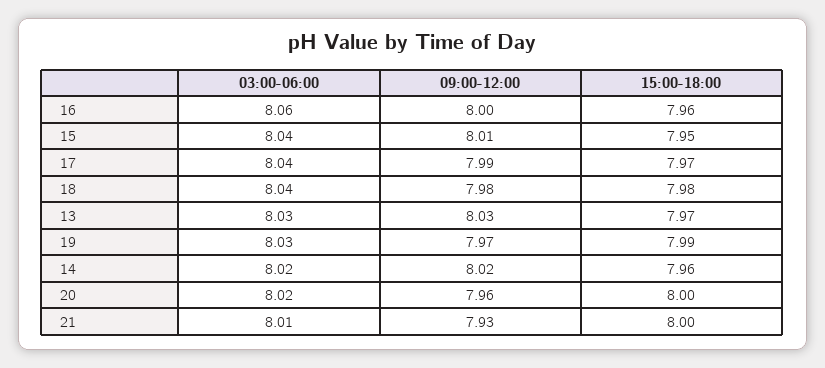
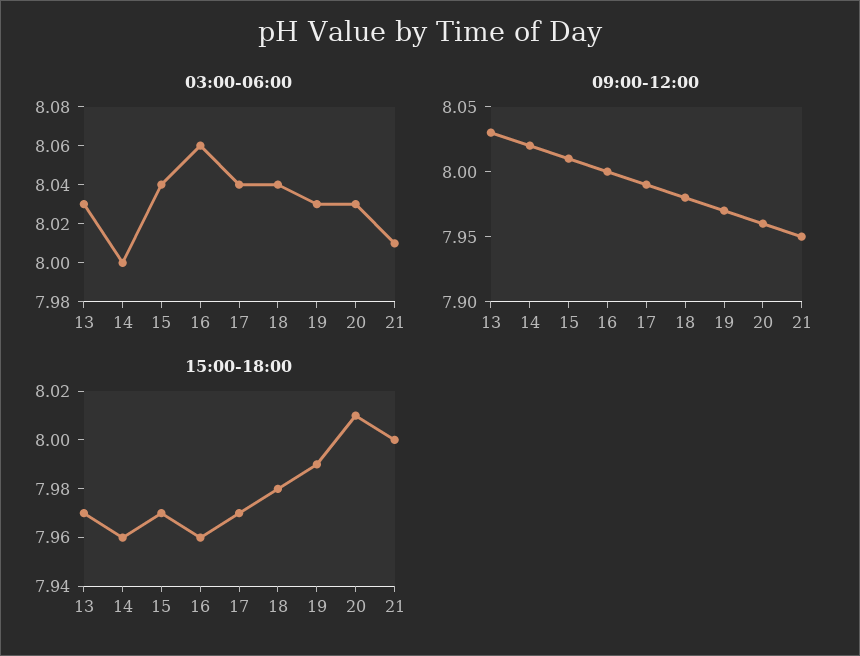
  {
    "03:00-06:00": {
      "16": 8.06,
      "15": 8.04,
      "17": 8.04,
      "18": 8.04,
      "13": 8.03,
      "19": 8.03,
-     "14": 8.02,
+     "14": 8,
-     "20": 8.02,
+     "20": 8.03,
      "21": 8.01
    },
    "09:00-12:00": {
      "16": 8,
      "15": 8.01,
      "17": 7.99,
      "18": 7.98,
      "13": 8.03,
      "19": 7.97,
      "14": 8.02,
      "20": 7.96,
-     "21": 7.93
+     "21": 7.95
    },
    "15:00-18:00": {
      "16": 7.96,
-     "15": 7.95,
+     "15": 7.97,
      "17": 7.97,
      "18": 7.98,
      "13": 7.97,
      "19": 7.99,
      "14": 7.96,
-     "20": 8,
+     "20": 8.01,
      "21": 8
    }
  }

